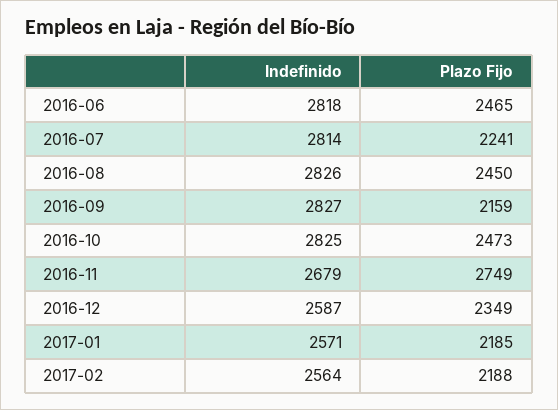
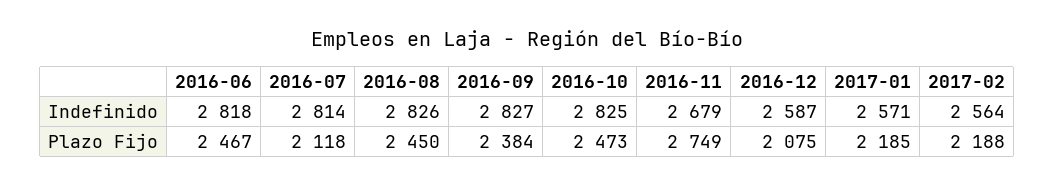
  {
    "Indefinido": {
      "2016-06": 2818,
      "2016-07": 2814,
      "2016-08": 2826,
      "2016-09": 2827,
      "2016-10": 2825,
      "2016-11": 2679,
      "2016-12": 2587,
      "2017-01": 2571,
      "2017-02": 2564
    },
    "Plazo Fijo": {
-     "2016-06": 2465,
+     "2016-06": 2467,
-     "2016-07": 2241,
+     "2016-07": 2118,
      "2016-08": 2450,
-     "2016-09": 2159,
+     "2016-09": 2384,
      "2016-10": 2473,
      "2016-11": 2749,
-     "2016-12": 2349,
+     "2016-12": 2075,
      "2017-01": 2185,
      "2017-02": 2188
    }
  }

